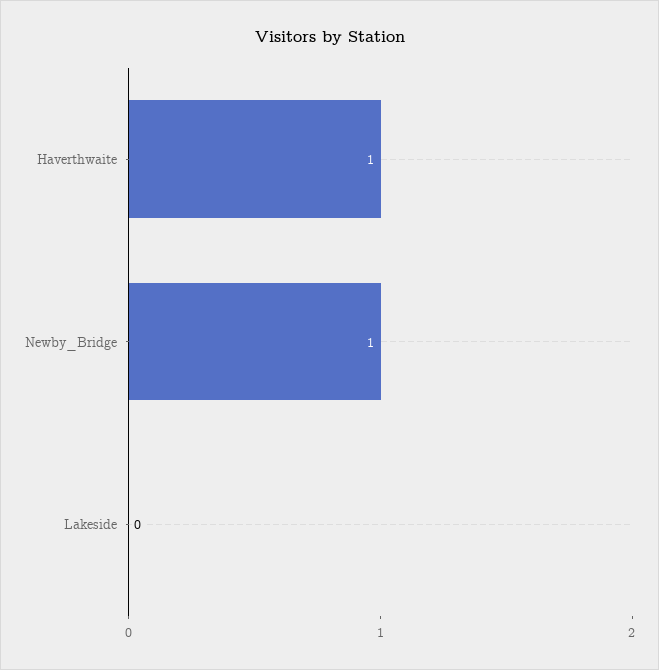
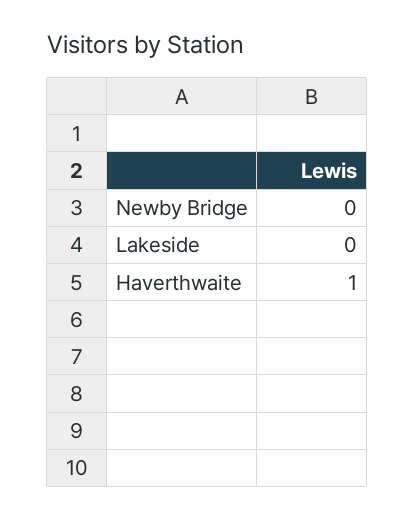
  {
    "Haverthwaite": 1,
-   "Newby_Bridge": 1,
+   "Newby_Bridge": 0,
    "Lakeside": 0
  }

